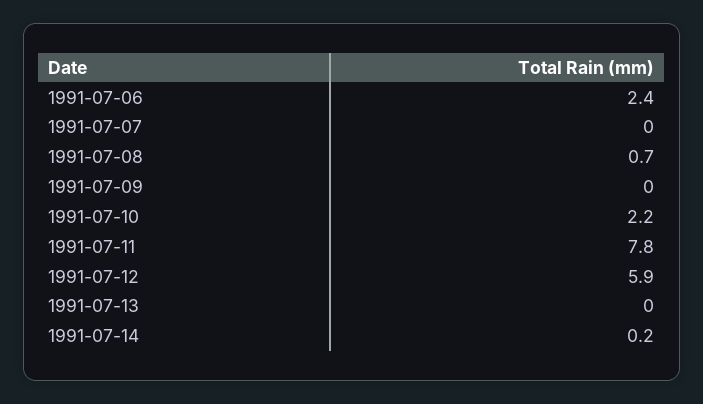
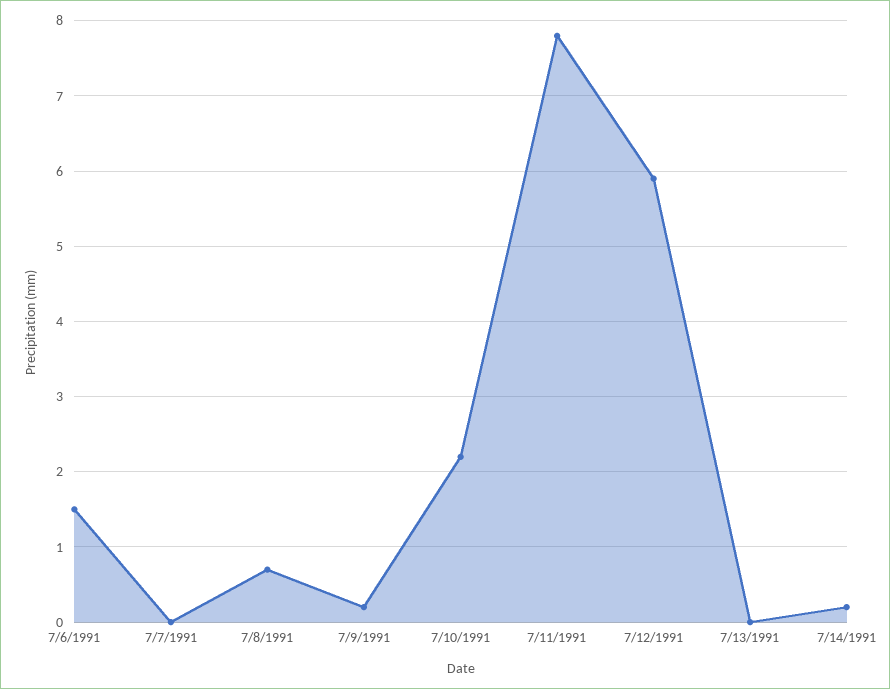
  {
-   "1991-07-06": 2.4,
+   "1991-07-06": 1.5,
    "1991-07-07": 0,
    "1991-07-08": 0.7,
-   "1991-07-09": 0,
+   "1991-07-09": 0.2,
    "1991-07-10": 2.2,
    "1991-07-11": 7.8,
    "1991-07-12": 5.9,
    "1991-07-13": 0,
    "1991-07-14": 0.2
  }

